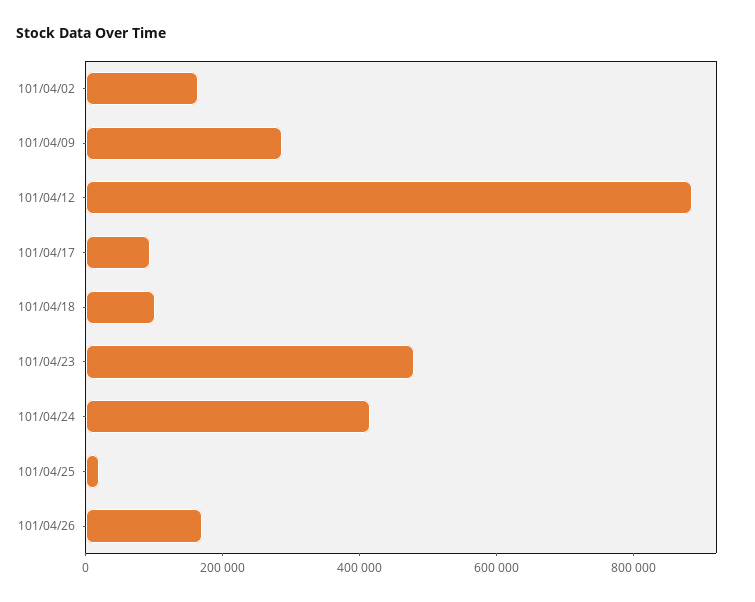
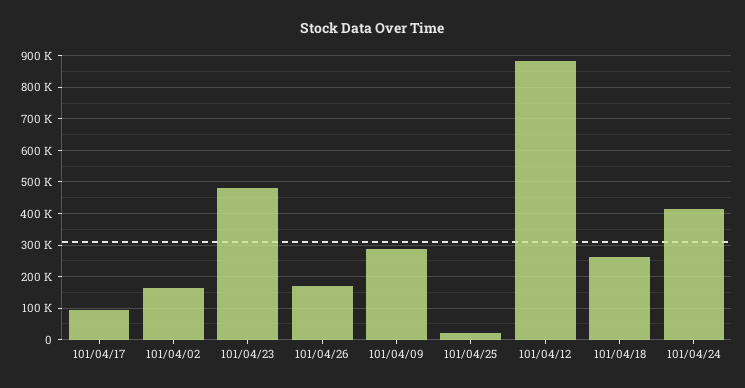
  {
    "101/04/02": 160000,
    "101/04/09": 280000,
    "101/04/12": 880000,
    "101/04/17": 100000,
-   "101/04/18": 100000,
+   "101/04/18": 260000,
    "101/04/23": 480000,
    "101/04/24": 420000,
    "101/04/25": 20000,
    "101/04/26": 180000
  }

